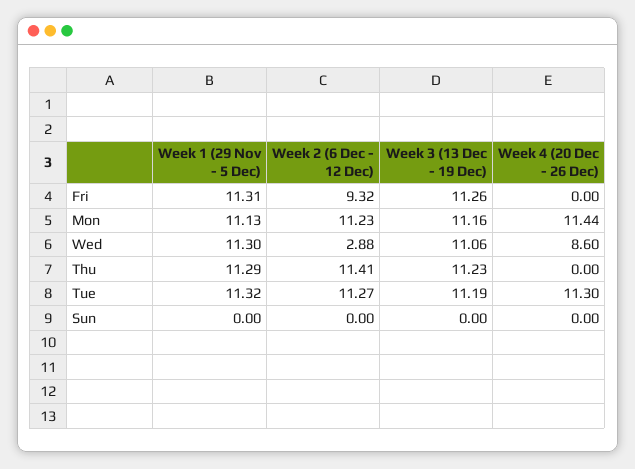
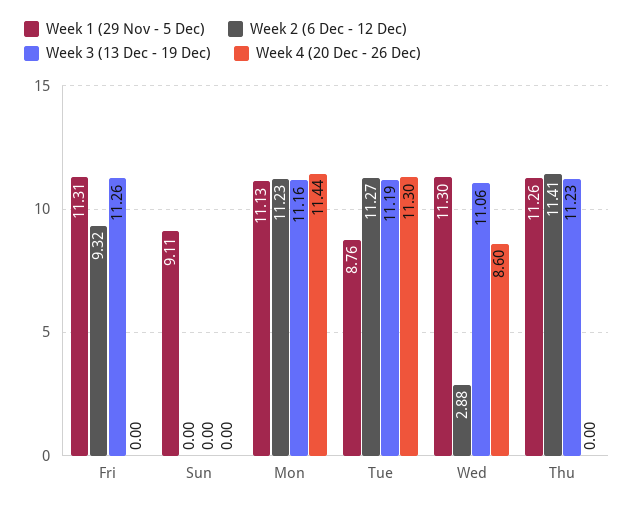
  {
    "Week 1 (29 Nov - 5 Dec)": {
      "Fri": 11.31,
      "Mon": 11.13,
      "Wed": 11.3,
-     "Thu": 11.29,
+     "Thu": 11.26,
-     "Tue": 11.32,
+     "Tue": 8.76,
-     "Sun": 0
+     "Sun": 9.11
    },
    "Week 2 (6 Dec - 12 Dec)": {
      "Fri": 9.32,
      "Mon": 11.23,
      "Wed": 2.88,
      "Thu": 11.41,
      "Tue": 11.27,
      "Sun": 0
    },
    "Week 3 (13 Dec - 19 Dec)": {
      "Fri": 11.26,
      "Mon": 11.16,
      "Wed": 11.06,
      "Thu": 11.23,
      "Tue": 11.19,
      "Sun": 0
    },
    "Week 4 (20 Dec - 26 Dec)": {
      "Fri": 0,
      "Mon": 11.44,
      "Wed": 8.6,
      "Thu": 0,
      "Tue": 11.3,
      "Sun": 0
    }
  }

